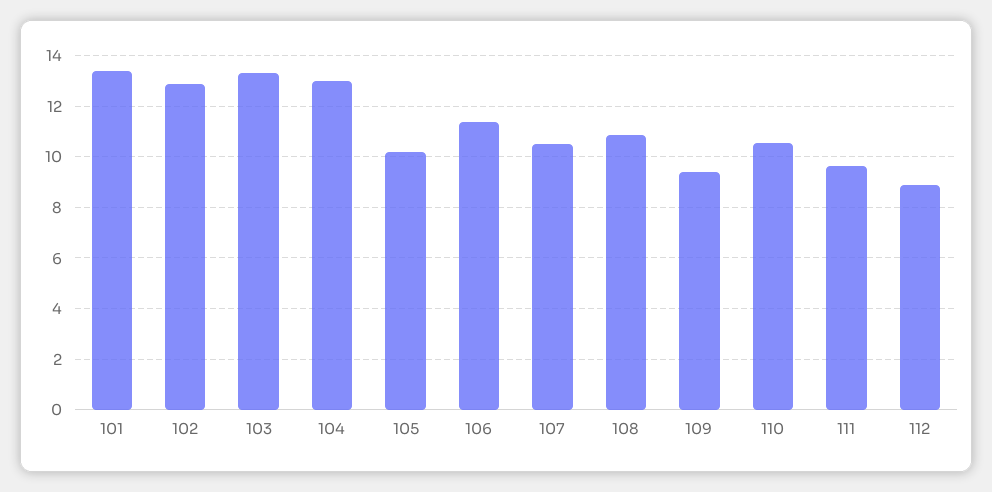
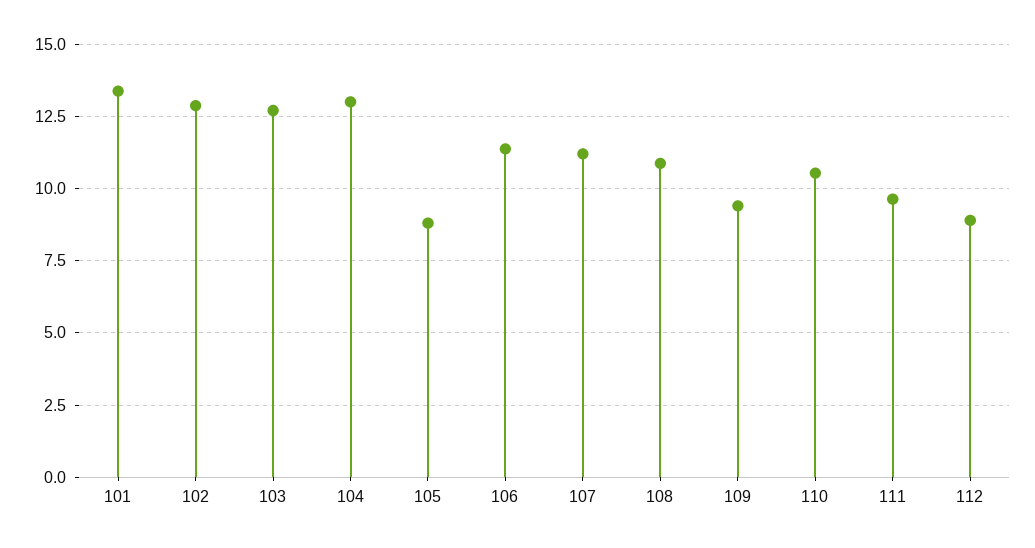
  {
    "101": 13.25,
    "102": 12.75,
-   "103": 13.25,
+   "103": 12.75,
    "104": 13,
-   "105": 10.25,
+   "105": 8.75,
    "106": 11.25,
-   "107": 10.5,
+   "107": 11.25,
    "108": 10.75,
    "109": 9.5,
    "110": 10.5,
    "111": 9.75,
    "112": 9
  }

